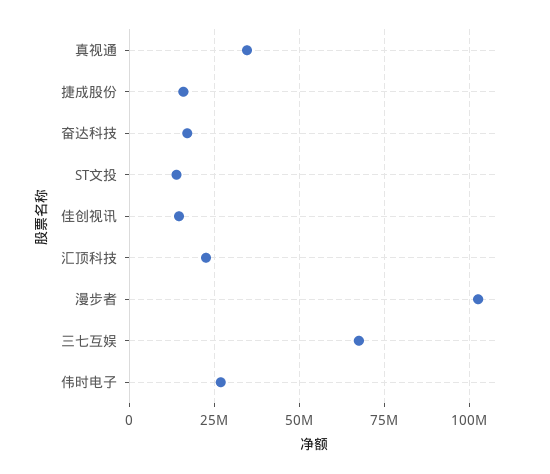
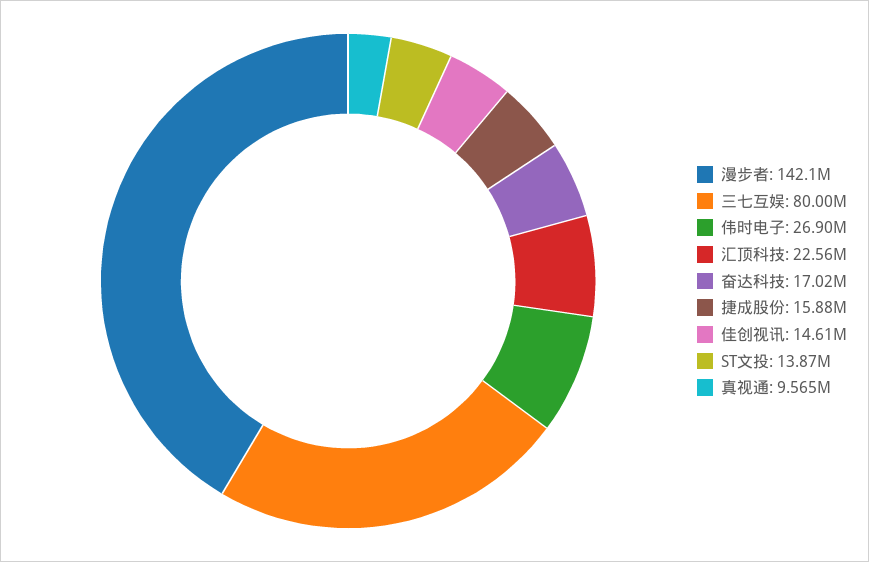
  {
-   "真视通": 35000000,
+   "真视通": 9565000,
    "捷成股份": 15880000,
    "奋达科技": 17020000,
    "ST文投": 13870000,
    "佳创视讯": 14610000,
    "汇顶科技": 22560000,
-   "漫步者": 102500000,
+   "漫步者": 142100000,
-   "三七互娱": 67500000,
+   "三七互娱": 80000000,
    "伟时电子": 26900000
  }

